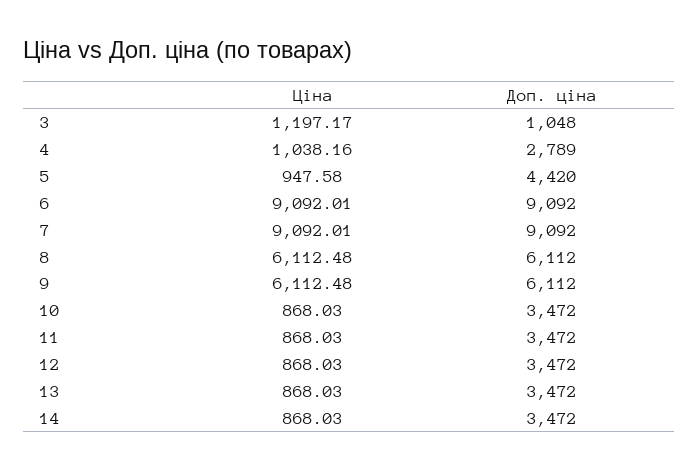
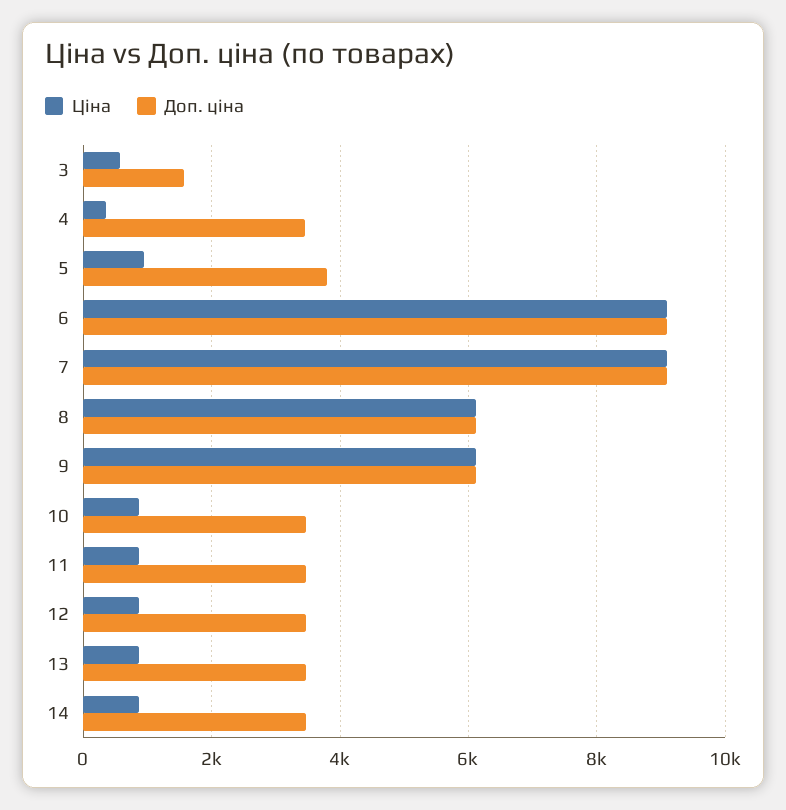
  {
    "Ціна": {
-     "3": 1197.17,
+     "3": 600,
-     "4": 1038.16,
+     "4": 400,
      "5": 947.58,
      "6": 9092.01,
      "7": 9092.01,
      "8": 6112.48,
      "9": 6112.48,
      "10": 868.03,
      "11": 868.03,
      "12": 868.03,
      "13": 868.03,
      "14": 868.03
    },
    "Доп. ціна": {
-     "3": 1048,
+     "3": 1600,
-     "4": 2789,
+     "4": 3400,
-     "5": 4420,
+     "5": 3800,
      "6": 9092,
      "7": 9092,
      "8": 6112,
      "9": 6112,
      "10": 3472,
      "11": 3472,
      "12": 3472,
      "13": 3472,
      "14": 3472
    }
  }

